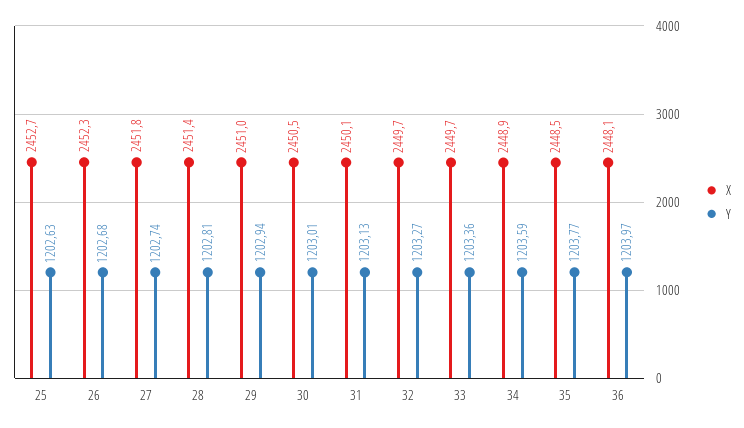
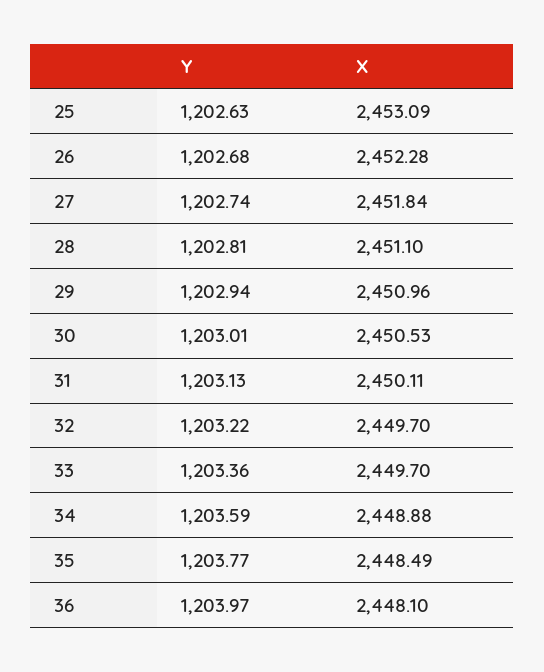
  {
    "X": {
-     "25": 2452.7,
+     "25": 2453.09,
      "26": 2452.28,
      "27": 2451.84,
-     "28": 2451.4,
+     "28": 2451.1,
      "29": 2450.96,
      "30": 2450.53,
      "31": 2450.11,
      "32": 2449.7,
      "33": 2449.7,
      "34": 2448.88,
      "35": 2448.49,
      "36": 2448.1
    },
    "Y": {
      "25": 1202.63,
      "26": 1202.68,
      "27": 1202.74,
      "28": 1202.81,
      "29": 1202.94,
      "30": 1203.01,
      "31": 1203.13,
-     "32": 1203.27,
+     "32": 1203.22,
      "33": 1203.36,
      "34": 1203.59,
      "35": 1203.77,
      "36": 1203.97
    }
  }

